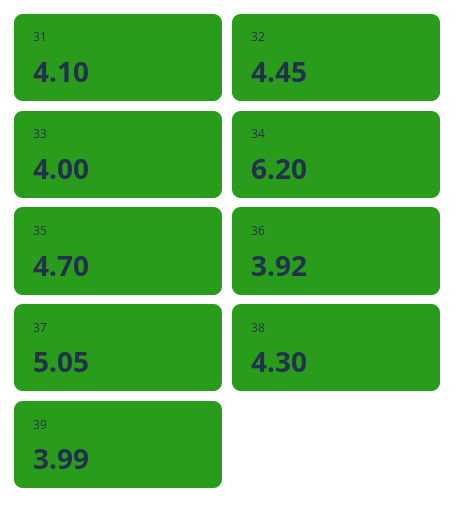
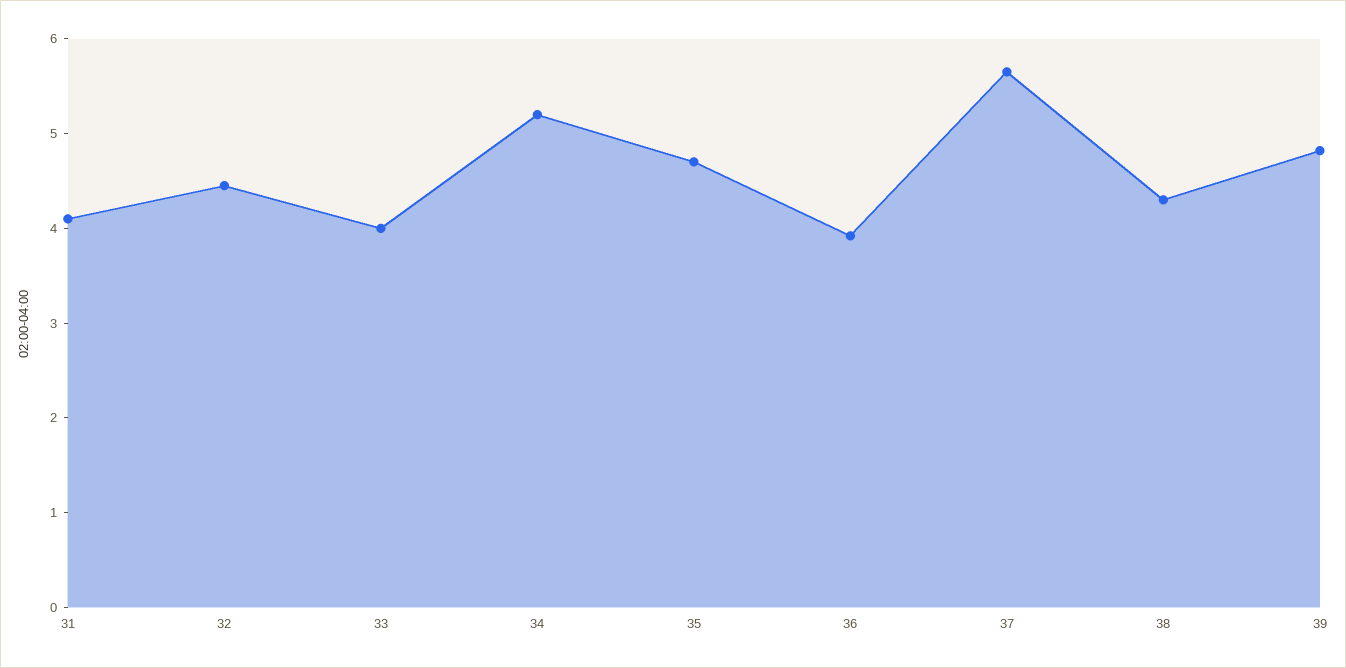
  {
    "31": 4.1,
    "32": 4.45,
    "33": 4,
-   "34": 6.2,
+   "34": 5.2,
    "35": 4.7,
    "36": 3.92,
-   "37": 5.05,
+   "37": 5.6,
    "38": 4.3,
-   "39": 3.99
+   "39": 4.8
  }

